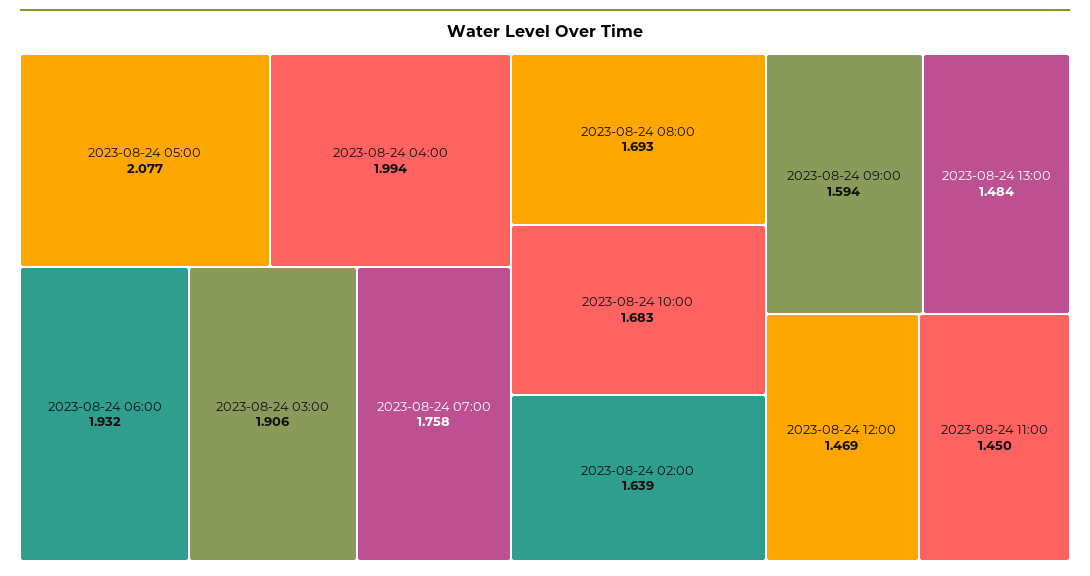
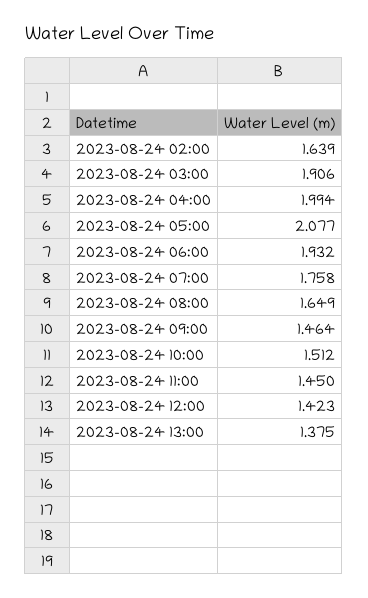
  {
    "2023-08-24 05:00": 2.077,
    "2023-08-24 04:00": 1.994,
    "2023-08-24 06:00": 1.932,
    "2023-08-24 03:00": 1.906,
    "2023-08-24 07:00": 1.758,
-   "2023-08-24 08:00": 1.693,
+   "2023-08-24 08:00": 1.649,
-   "2023-08-24 10:00": 1.683,
+   "2023-08-24 10:00": 1.512,
    "2023-08-24 02:00": 1.639,
-   "2023-08-24 09:00": 1.594,
+   "2023-08-24 09:00": 1.464,
-   "2023-08-24 13:00": 1.484,
+   "2023-08-24 13:00": 1.375,
-   "2023-08-24 12:00": 1.469,
+   "2023-08-24 12:00": 1.423,
    "2023-08-24 11:00": 1.45
  }

